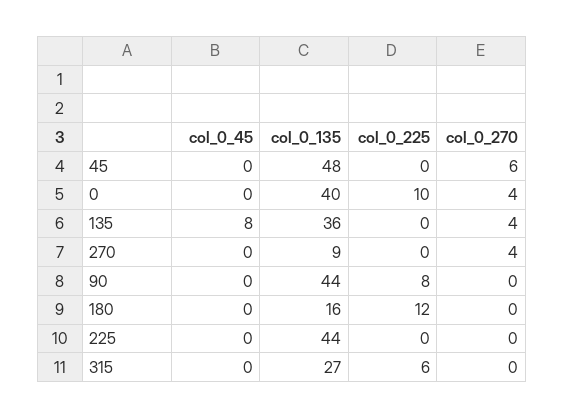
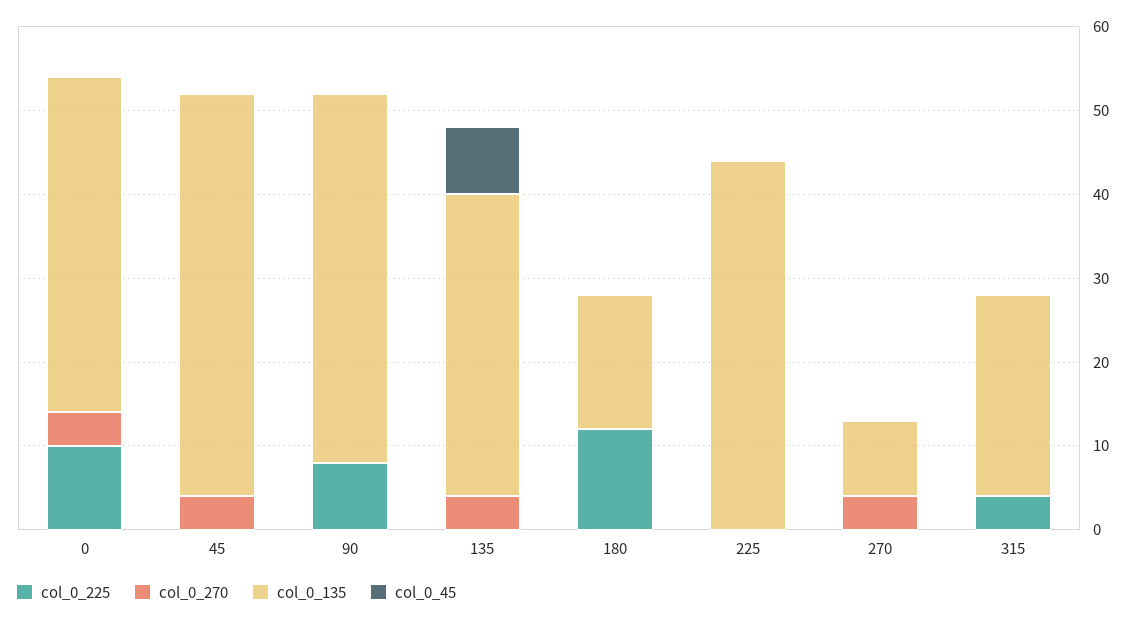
  {
    "col_0_45": {
      "45": 0,
      "0": 0,
      "135": 8,
      "270": 0,
      "90": 0,
      "180": 0,
      "225": 0,
      "315": 0
    },
    "col_0_135": {
      "45": 48,
      "0": 40,
      "135": 36,
      "270": 9,
      "90": 44,
      "180": 16,
      "225": 44,
-     "315": 27
+     "315": 24
    },
    "col_0_225": {
      "45": 0,
      "0": 10,
      "135": 0,
      "270": 0,
      "90": 8,
      "180": 12,
      "225": 0,
-     "315": 6
+     "315": 4
    },
    "col_0_270": {
-     "45": 6,
+     "45": 4,
      "0": 4,
      "135": 4,
      "270": 4,
      "90": 0,
      "180": 0,
      "225": 0,
      "315": 0
    }
  }

